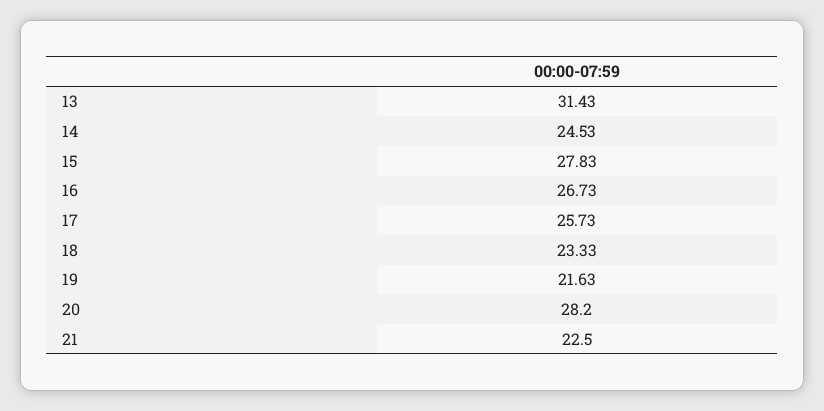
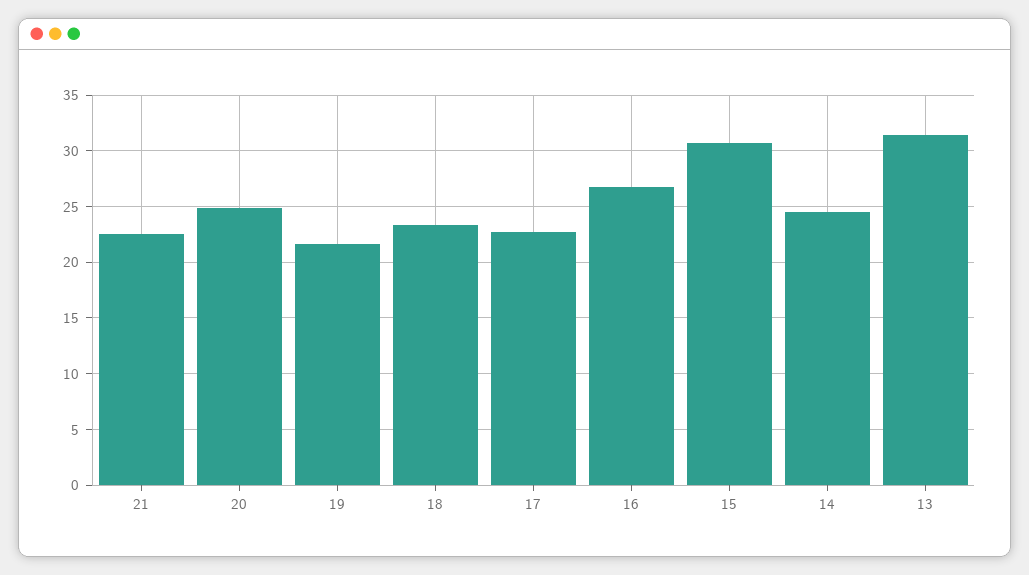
  {
    "13": 31.43,
    "14": 24.53,
-   "15": 27.83,
+   "15": 31,
    "16": 26.73,
-   "17": 25.73,
+   "17": 23,
    "18": 23.33,
    "19": 21.63,
-   "20": 28.2,
+   "20": 25,
    "21": 22.5
  }

